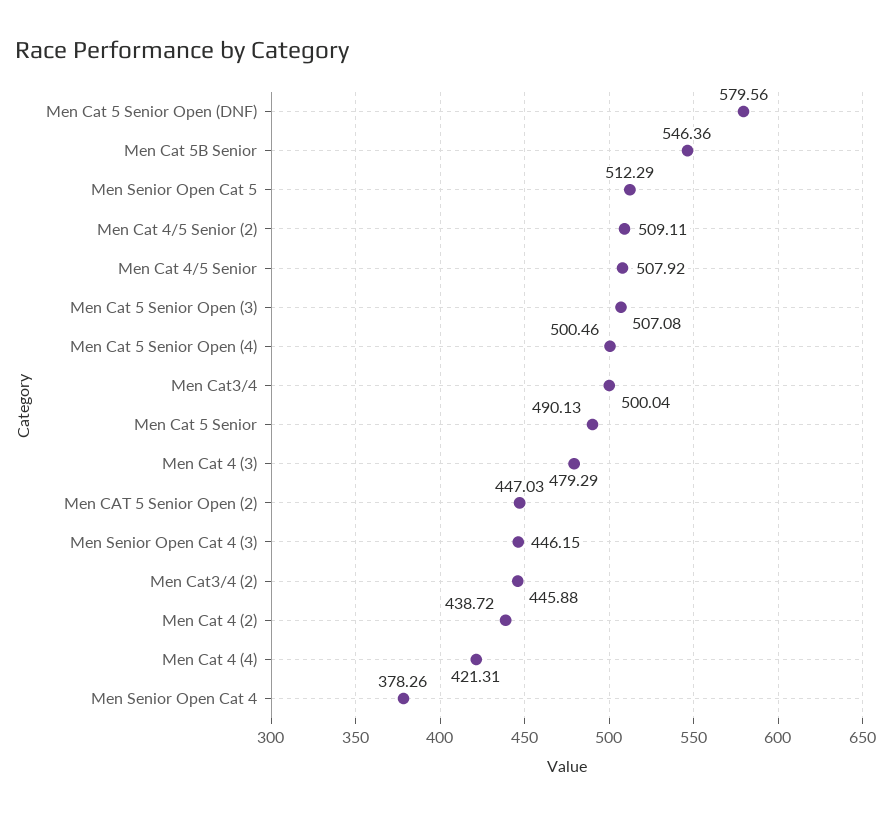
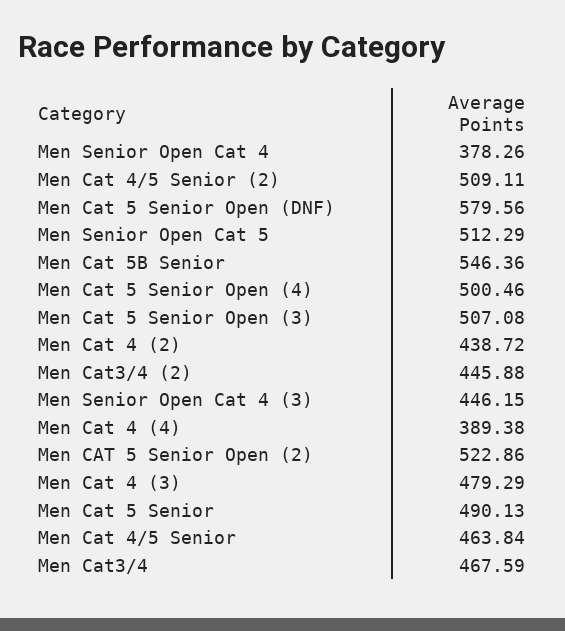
  {
    "Men Cat 5 Senior Open (DNF)": 579.56,
    "Men Cat 5B Senior": 546.36,
    "Men Senior Open Cat 5": 512.29,
    "Men Cat 4/5 Senior (2)": 509.11,
-   "Men Cat 4/5 Senior": 507.92,
+   "Men Cat 4/5 Senior": 463.84,
    "Men Cat 5 Senior Open (3)": 507.08,
    "Men Cat 5 Senior Open (4)": 500.46,
-   "Men Cat3/4": 500.04,
+   "Men Cat3/4": 467.59,
    "Men Cat 5 Senior": 490.13,
    "Men Cat 4 (3)": 479.29,
-   "Men CAT 5 Senior Open (2)": 447.03,
+   "Men CAT 5 Senior Open (2)": 522.86,
    "Men Senior Open Cat 4 (3)": 446.15,
    "Men Cat3/4 (2)": 445.88,
    "Men Cat 4 (2)": 438.72,
-   "Men Cat 4 (4)": 421.31,
+   "Men Cat 4 (4)": 389.38,
    "Men Senior Open Cat 4": 378.26
  }

